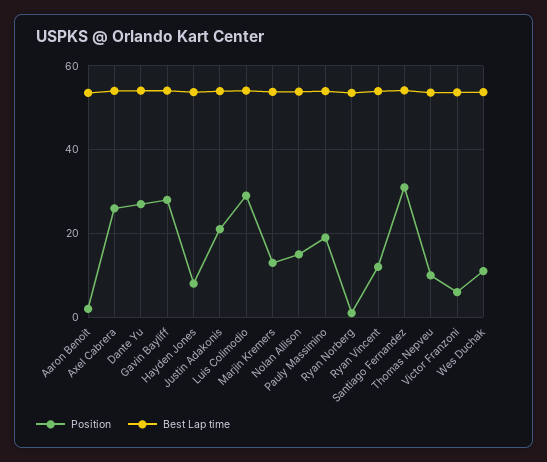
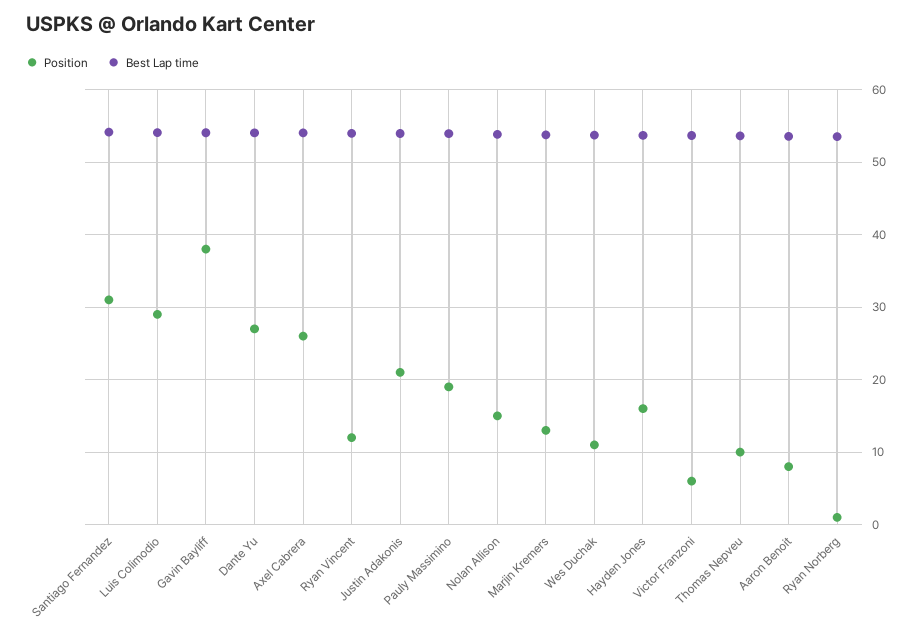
  {
    "Position": {
-     "Aaron Benoit": 2,
+     "Aaron Benoit": 8,
      "Axel Cabrera": 26,
      "Dante Yu": 27,
-     "Gavin Bayliff": 28,
+     "Gavin Bayliff": 38,
-     "Hayden Jones": 8,
+     "Hayden Jones": 16,
      "Justin Adakonis": 21,
      "Luis Colimodio": 29,
      "Marjin Kremers": 13,
      "Nolan Allison": 15,
      "Pauly Massimino": 19,
      "Ryan Norberg": 1,
      "Ryan Vincent": 12,
      "Santiago Fernandez": 31,
      "Thomas Nepveu": 10,
      "Victor Franzoni": 6,
      "Wes Duchak": 11
    },
    "Best Lap time": {
      "Aaron Benoit": 54,
      "Axel Cabrera": 54,
      "Dante Yu": 54,
      "Gavin Bayliff": 54,
      "Hayden Jones": 54,
      "Justin Adakonis": 54,
      "Luis Colimodio": 54,
      "Marjin Kremers": 54,
      "Nolan Allison": 54,
      "Pauly Massimino": 54,
      "Ryan Norberg": 54,
      "Ryan Vincent": 54,
      "Santiago Fernandez": 54,
      "Thomas Nepveu": 54,
      "Victor Franzoni": 54,
      "Wes Duchak": 54
    }
  }

